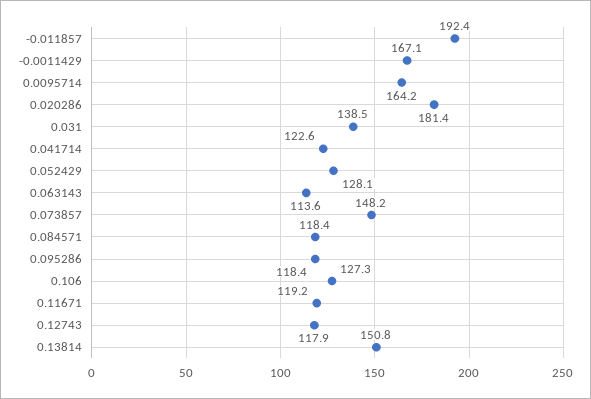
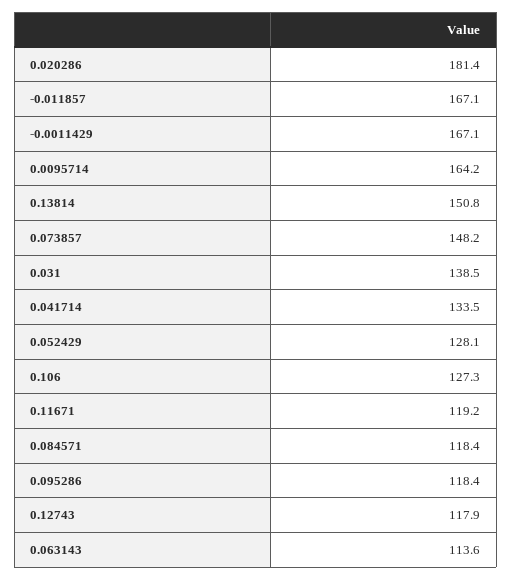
  {
-   "-0.011857": 192.4,
+   "-0.011857": 167.1,
    "-0.0011429": 167.1,
    "0.0095714": 164.2,
    "0.020286": 181.4,
    "0.031": 138.5,
-   "0.041714": 122.6,
+   "0.041714": 133.5,
    "0.052429": 128.1,
    "0.063143": 113.6,
    "0.073857": 148.2,
    "0.084571": 118.4,
    "0.095286": 118.4,
    "0.106": 127.3,
    "0.11671": 119.2,
    "0.12743": 117.9,
    "0.13814": 150.8
  }

